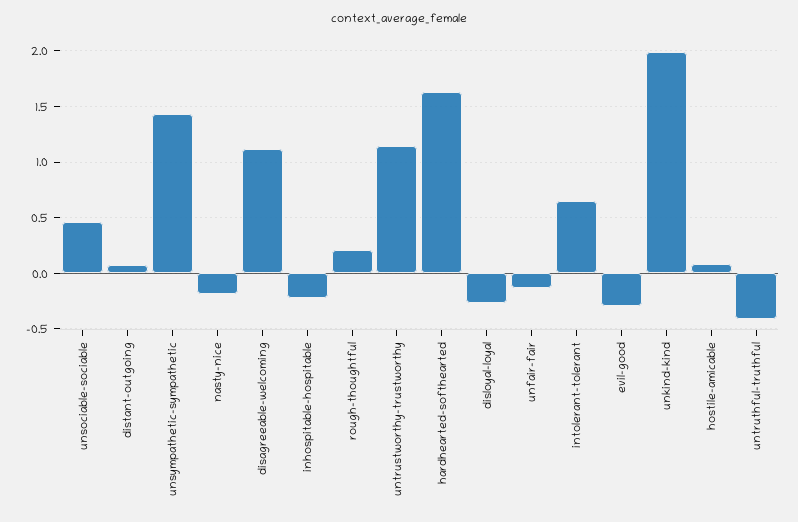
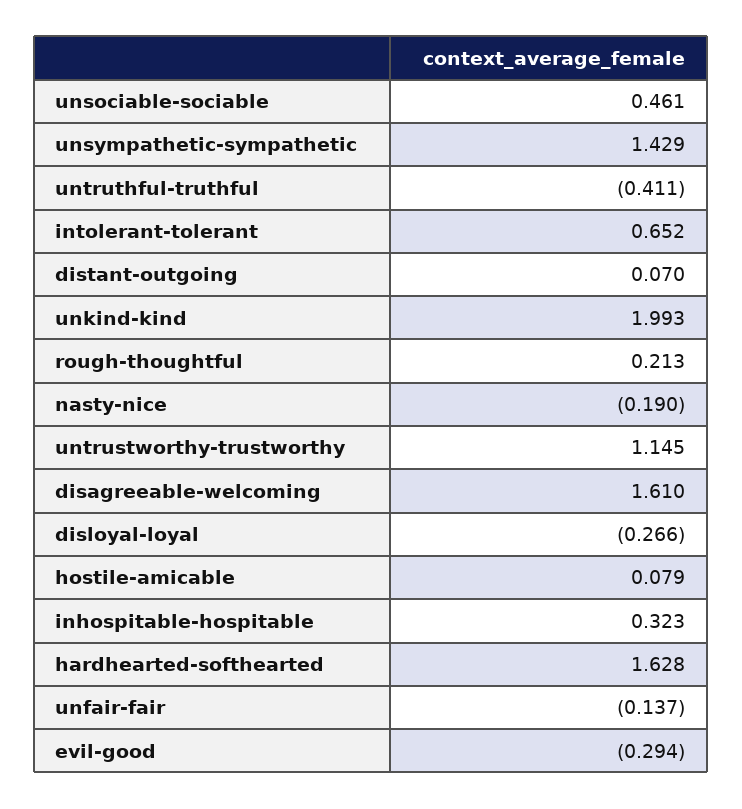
  {
    "unsociable-sociable": 0.461,
    "distant-outgoing": 0.07,
    "unsympathetic-sympathetic": 1.429,
    "nasty-nice": -0.19,
-   "disagreeable-welcoming": 1.1,
+   "disagreeable-welcoming": 1.61,
-   "inhospitable-hospitable": -0.2,
+   "inhospitable-hospitable": 0.323,
    "rough-thoughtful": 0.213,
    "untrustworthy-trustworthy": 1.145,
    "hardhearted-softhearted": 1.628,
    "disloyal-loyal": -0.266,
    "unfair-fair": -0.137,
    "intolerant-tolerant": 0.652,
    "evil-good": -0.294,
    "unkind-kind": 1.993,
    "hostile-amicable": 0.079,
    "untruthful-truthful": -0.411
  }

